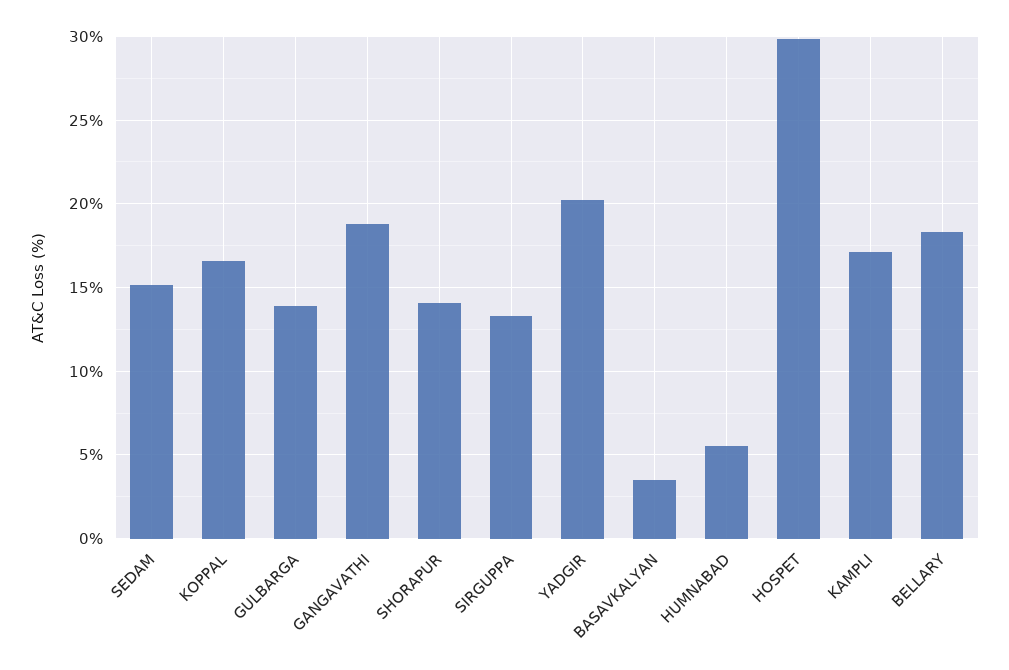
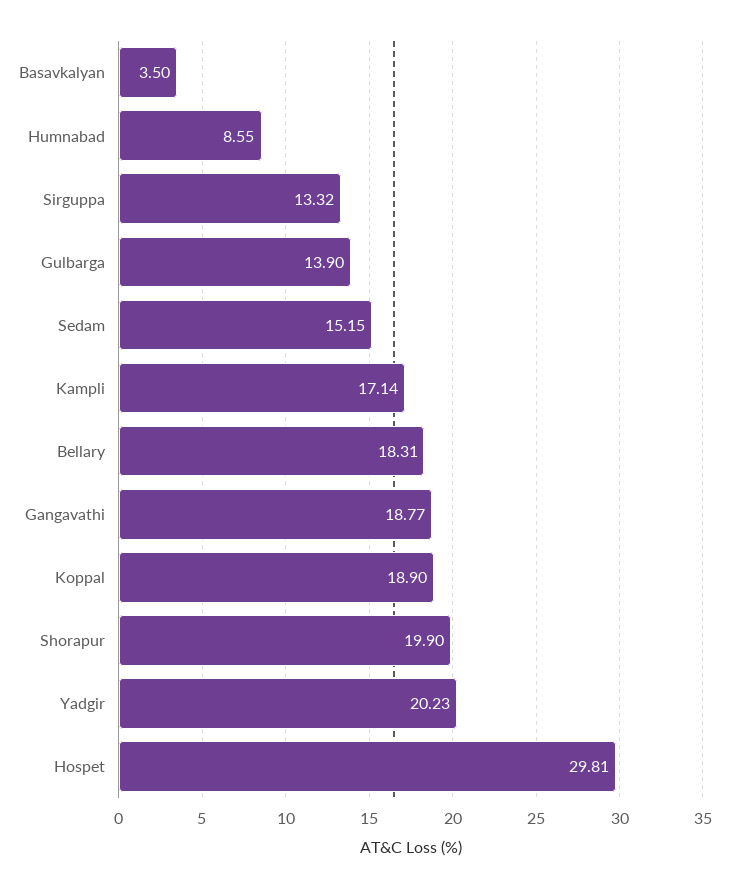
  {
    "SEDAM": 15.15,
-   "KOPPAL": 16.5,
+   "KOPPAL": 18.9,
    "GULBARGA": 13.9,
    "GANGAVATHI": 18.77,
-   "SHORAPUR": 14,
+   "SHORAPUR": 19.9,
    "SIRGUPPA": 13.32,
    "YADGIR": 20.23,
    "BASAVKALYAN": 3.5,
-   "HUMNABAD": 5.5,
+   "HUMNABAD": 8.55,
    "HOSPET": 29.81,
    "KAMPLI": 17.14,
    "BELLARY": 18.31
  }

